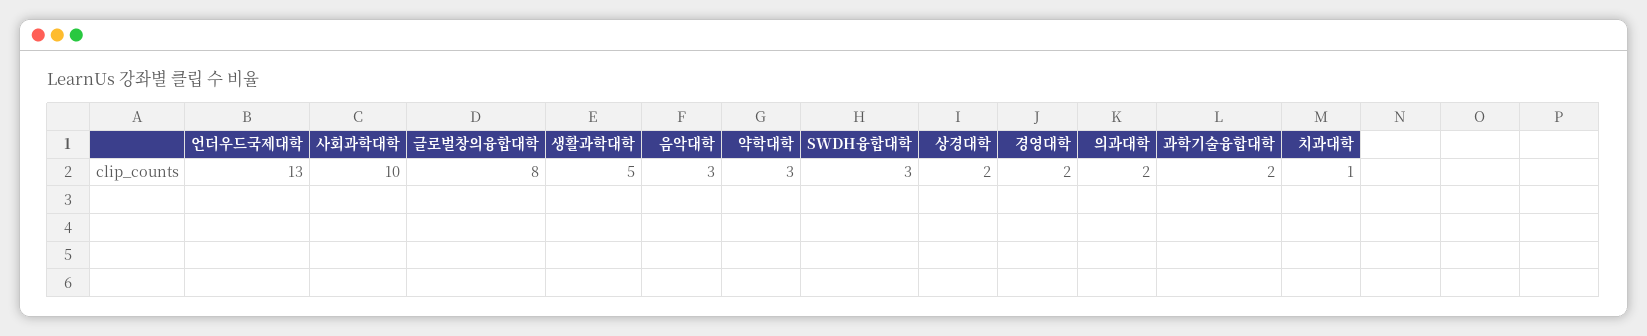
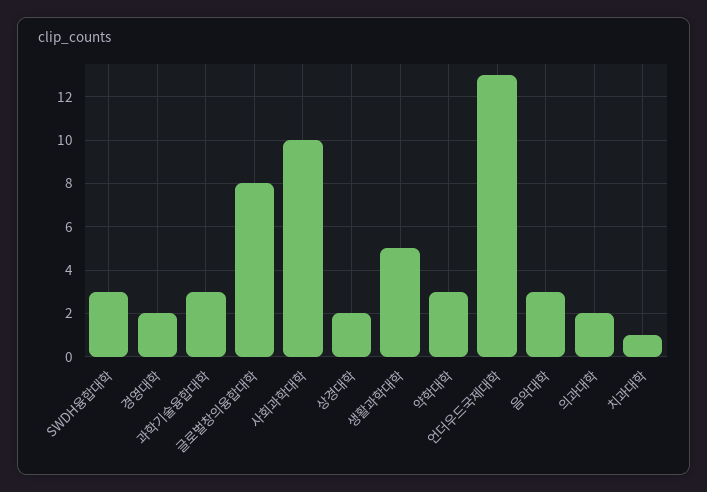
  {
    "언더우드국제대학": 13,
    "사회과학대학": 10,
    "글로벌창의융합대학": 8,
    "생활과학대학": 5,
    "음악대학": 3,
    "약학대학": 3,
    "SWDH융합대학": 3,
    "상경대학": 2,
    "경영대학": 2,
    "의과대학": 2,
-   "과학기술융합대학": 2,
+   "과학기술융합대학": 3,
    "치과대학": 1
  }

